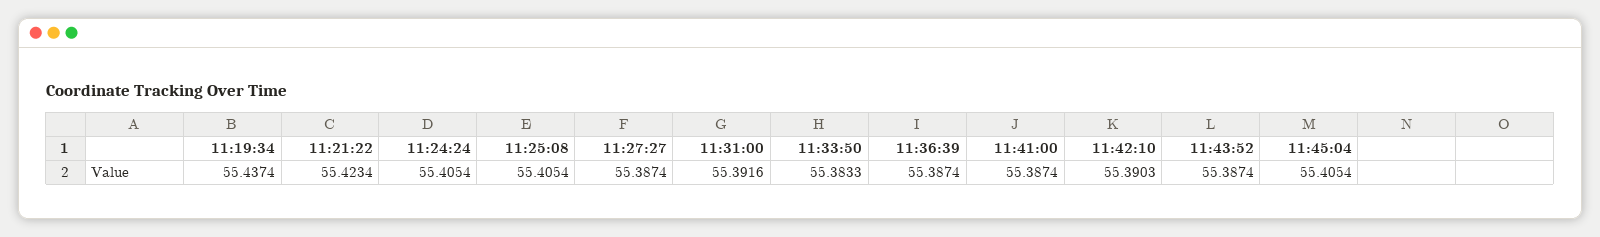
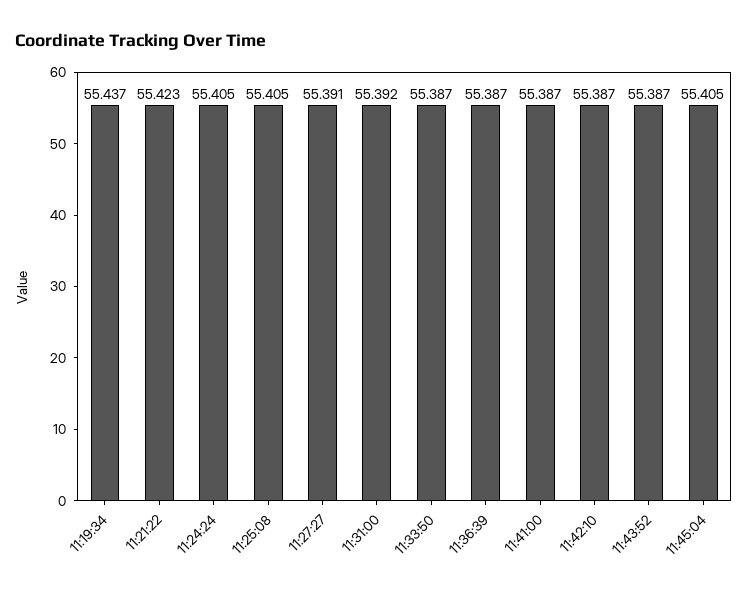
  {
    "11:19:34": 55.4374,
    "11:21:22": 55.4234,
    "11:24:24": 55.4054,
    "11:25:08": 55.4054,
-   "11:27:27": 55.3874,
+   "11:27:27": 55.391,
    "11:31:00": 55.3916,
-   "11:33:50": 55.3833,
+   "11:33:50": 55.387,
    "11:36:39": 55.3874,
    "11:41:00": 55.3874,
-   "11:42:10": 55.3903,
+   "11:42:10": 55.387,
    "11:43:52": 55.3874,
    "11:45:04": 55.4054
  }

